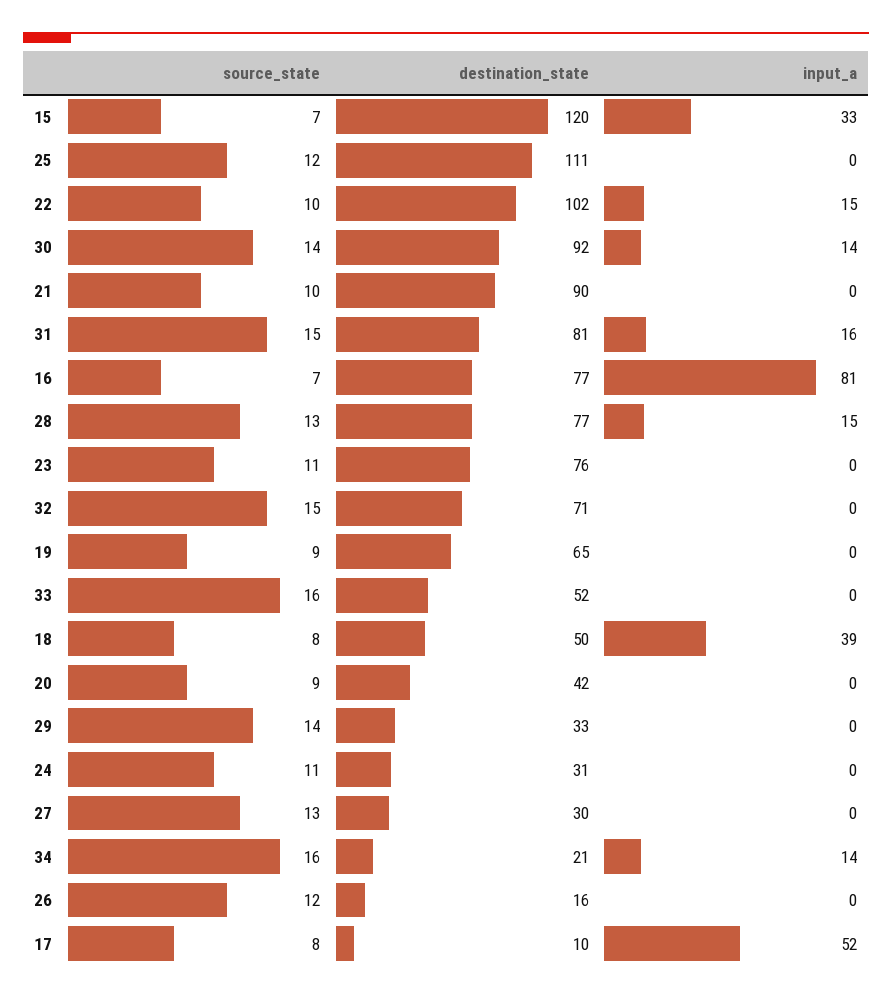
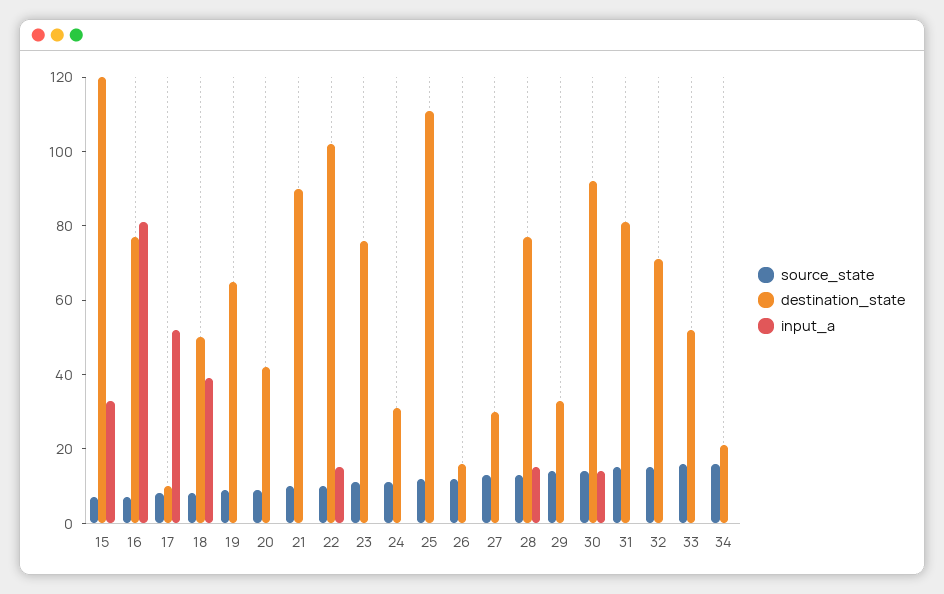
  {
    "source_state": {
      "15": 7,
      "25": 12,
      "22": 10,
      "30": 14,
      "21": 10,
      "31": 15,
      "16": 7,
      "28": 13,
      "23": 11,
      "32": 15,
      "19": 9,
      "33": 16,
      "18": 8,
      "20": 9,
      "29": 14,
      "24": 11,
      "27": 13,
      "34": 16,
      "26": 12,
      "17": 8
    },
    "destination_state": {
      "15": 120,
      "25": 111,
      "22": 102,
      "30": 92,
      "21": 90,
      "31": 81,
      "16": 77,
      "28": 77,
      "23": 76,
      "32": 71,
      "19": 65,
      "33": 52,
      "18": 50,
      "20": 42,
      "29": 33,
      "24": 31,
      "27": 30,
      "34": 21,
      "26": 16,
      "17": 10
    },
    "input_a": {
      "15": 33,
      "25": 0,
      "22": 15,
      "30": 14,
      "21": 0,
-     "31": 16,
+     "31": 0,
      "16": 81,
      "28": 15,
      "23": 0,
      "32": 0,
      "19": 0,
      "33": 0,
      "18": 39,
      "20": 0,
      "29": 0,
      "24": 0,
      "27": 0,
-     "34": 14,
+     "34": 0,
      "26": 0,
      "17": 52
    }
  }

